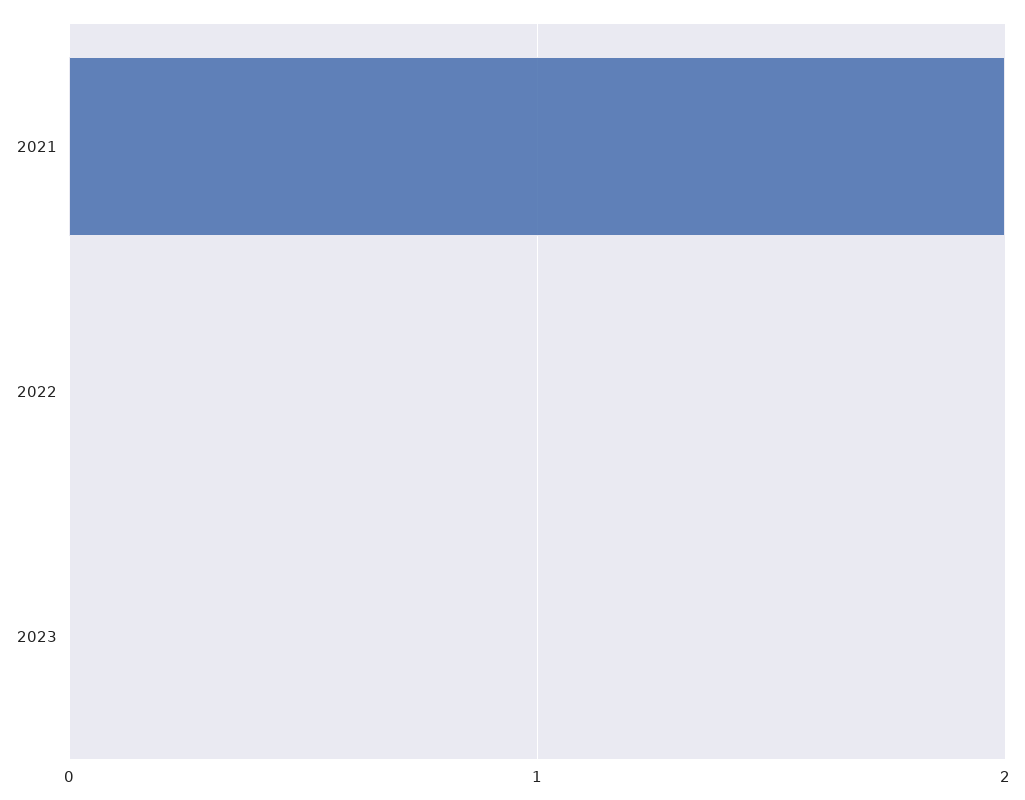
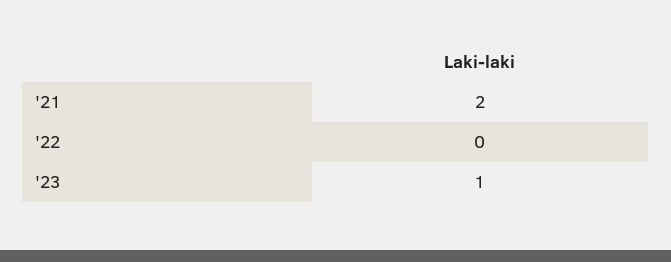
  {
    "2021": 2,
    "2022": 0,
-   "2023": 0
+   "2023": 1
  }

